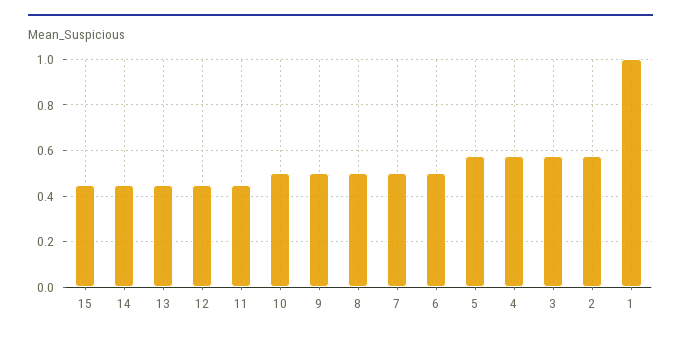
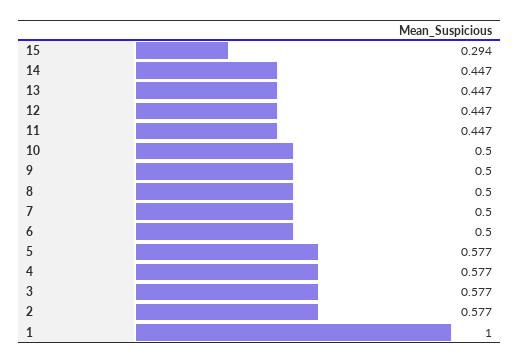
  {
-   "15": 0.45,
+   "15": 0.294,
    "14": 0.447,
    "13": 0.447,
    "12": 0.447,
    "11": 0.447,
    "10": 0.5,
    "9": 0.5,
    "8": 0.5,
    "7": 0.5,
    "6": 0.5,
    "5": 0.577,
    "4": 0.577,
    "3": 0.577,
    "2": 0.577,
    "1": 1
  }

